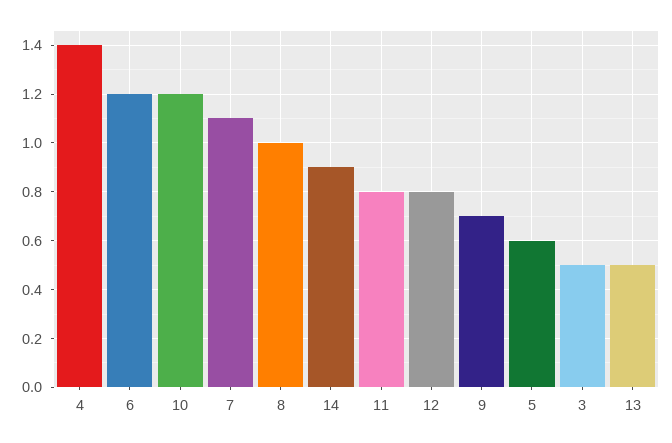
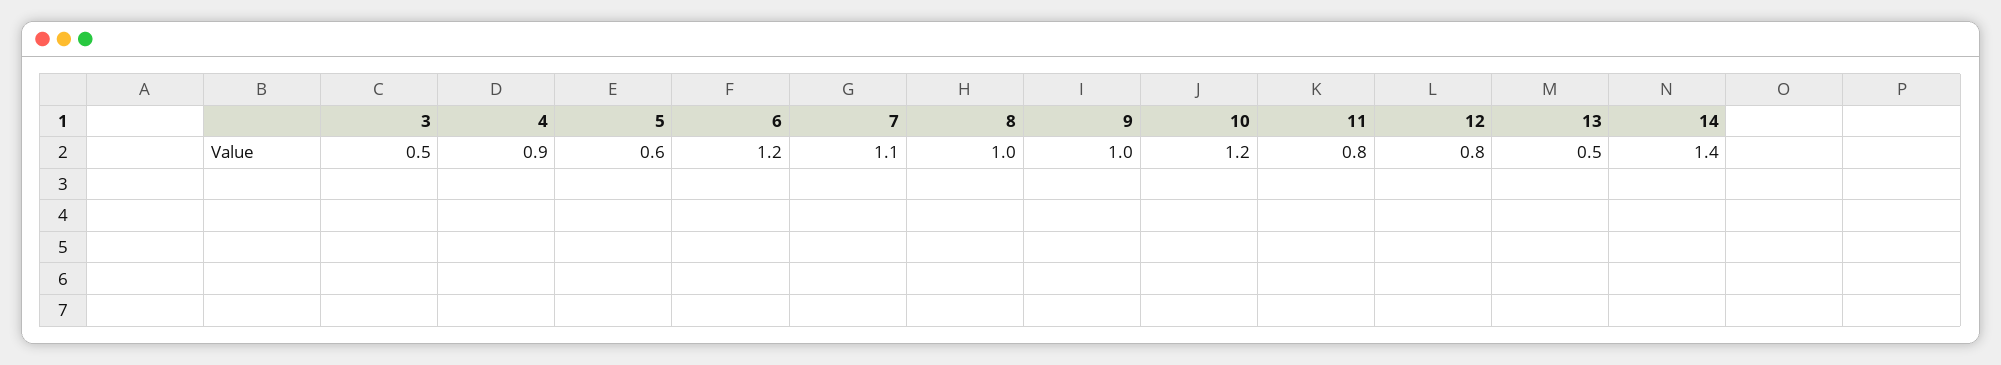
  {
-   "4": 1.4,
+   "4": 0.9,
    "6": 1.2,
    "10": 1.2,
    "7": 1.1,
    "8": 1,
-   "14": 0.9,
+   "14": 1.4,
    "11": 0.8,
    "12": 0.8,
-   "9": 0.7,
+   "9": 1,
    "5": 0.6,
    "3": 0.5,
    "13": 0.5
  }

